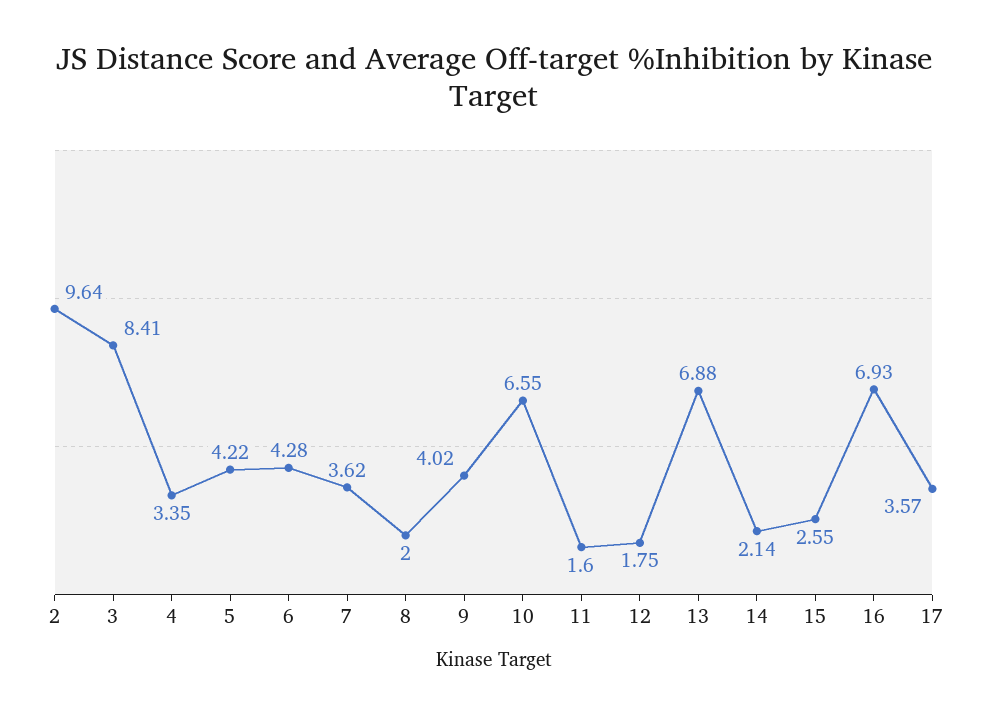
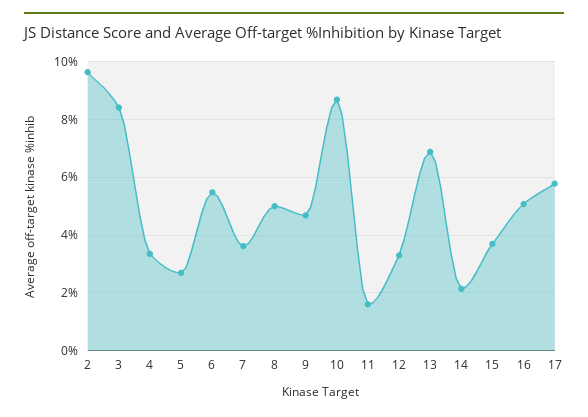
  {
    "2": 9.64,
    "3": 8.41,
    "4": 3.35,
-   "5": 4.22,
+   "5": 2.75,
-   "6": 4.28,
+   "6": 5.5,
    "7": 3.62,
-   "8": 2,
+   "8": 5,
-   "9": 4.02,
+   "9": 4.75,
-   "10": 6.55,
+   "10": 8.75,
    "11": 1.6,
-   "12": 1.75,
+   "12": 3.25,
    "13": 6.88,
    "14": 2.14,
-   "15": 2.55,
+   "15": 3.75,
-   "16": 6.93,
+   "16": 5,
-   "17": 3.57
+   "17": 5.75
  }

